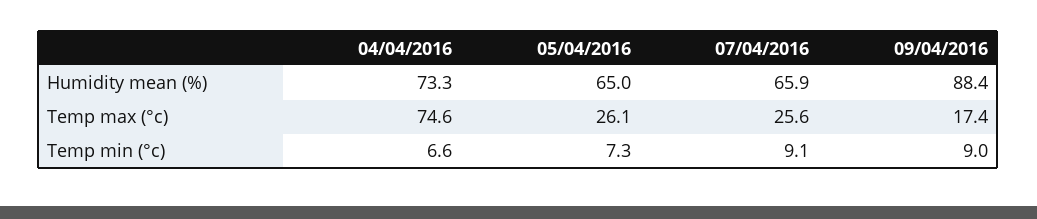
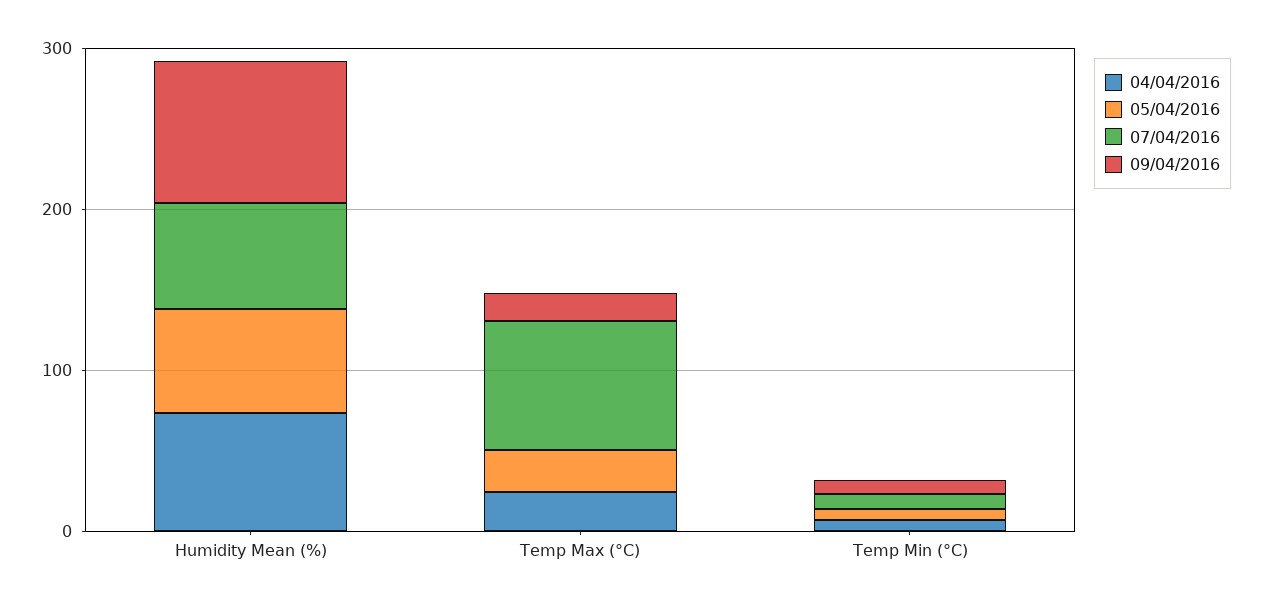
  {
    "04/04/2016": {
      "Humidity mean (%)": 73.3,
-     "Temp max (°c)": 74.6,
+     "Temp max (°c)": 20,
      "Temp min (°c)": 6.6
    },
    "05/04/2016": {
      "Humidity mean (%)": 65,
      "Temp max (°c)": 26.1,
      "Temp min (°c)": 7.3
    },
    "07/04/2016": {
      "Humidity mean (%)": 65.9,
-     "Temp max (°c)": 25.6,
+     "Temp max (°c)": 80,
      "Temp min (°c)": 9.1
    },
    "09/04/2016": {
      "Humidity mean (%)": 88.4,
      "Temp max (°c)": 17.4,
      "Temp min (°c)": 9
    }
  }

